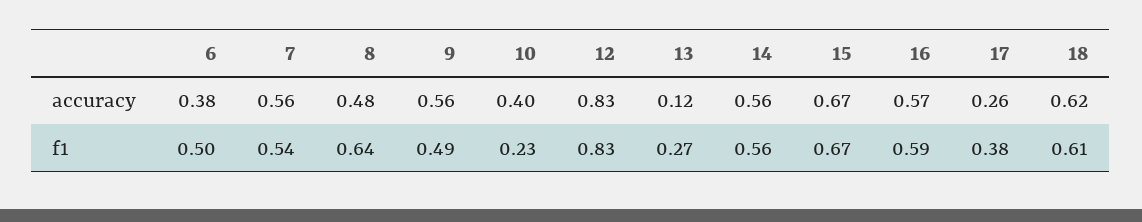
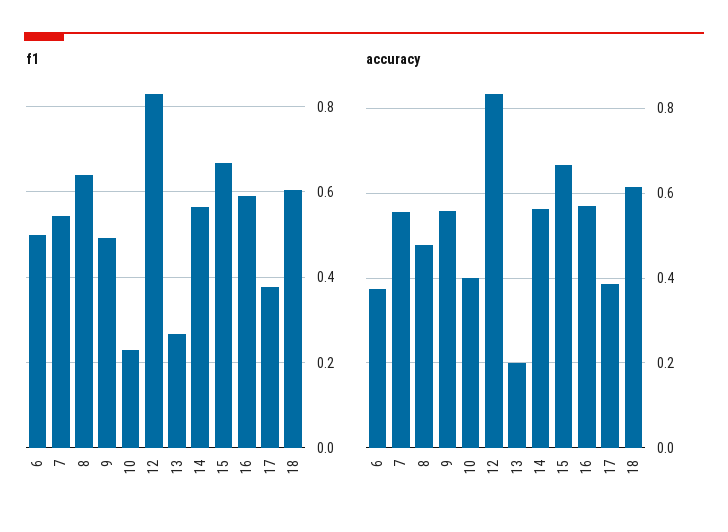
  {
    "accuracy": {
      "6": 0.38,
      "7": 0.56,
      "8": 0.48,
      "9": 0.56,
      "10": 0.4,
      "12": 0.83,
-     "13": 0.12,
+     "13": 0.2,
      "14": 0.56,
      "15": 0.67,
      "16": 0.57,
-     "17": 0.26,
+     "17": 0.38,
      "18": 0.62
    },
    "f1": {
      "6": 0.5,
      "7": 0.54,
      "8": 0.64,
      "9": 0.49,
      "10": 0.23,
      "12": 0.83,
      "13": 0.27,
      "14": 0.56,
      "15": 0.67,
      "16": 0.59,
      "17": 0.38,
      "18": 0.61
    }
  }

